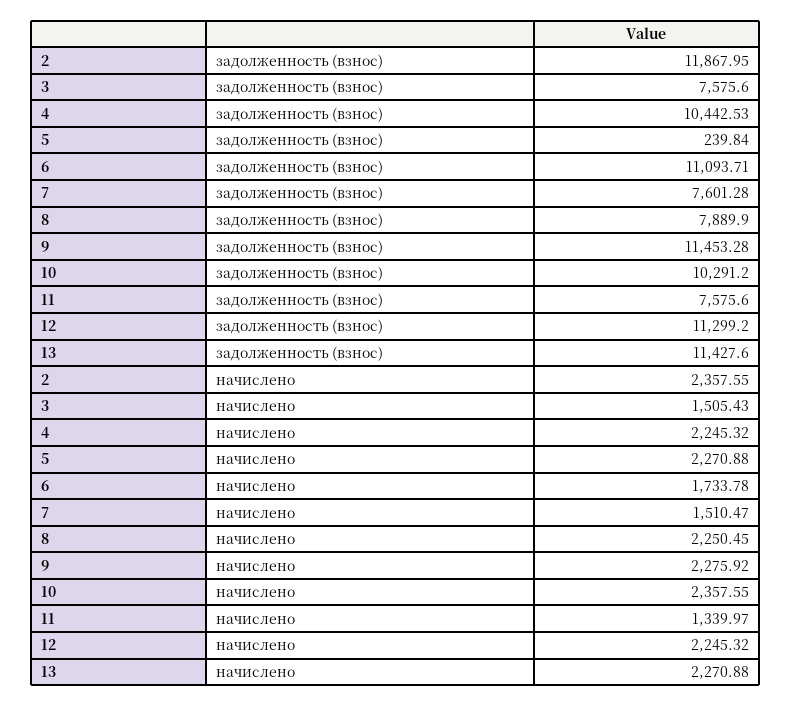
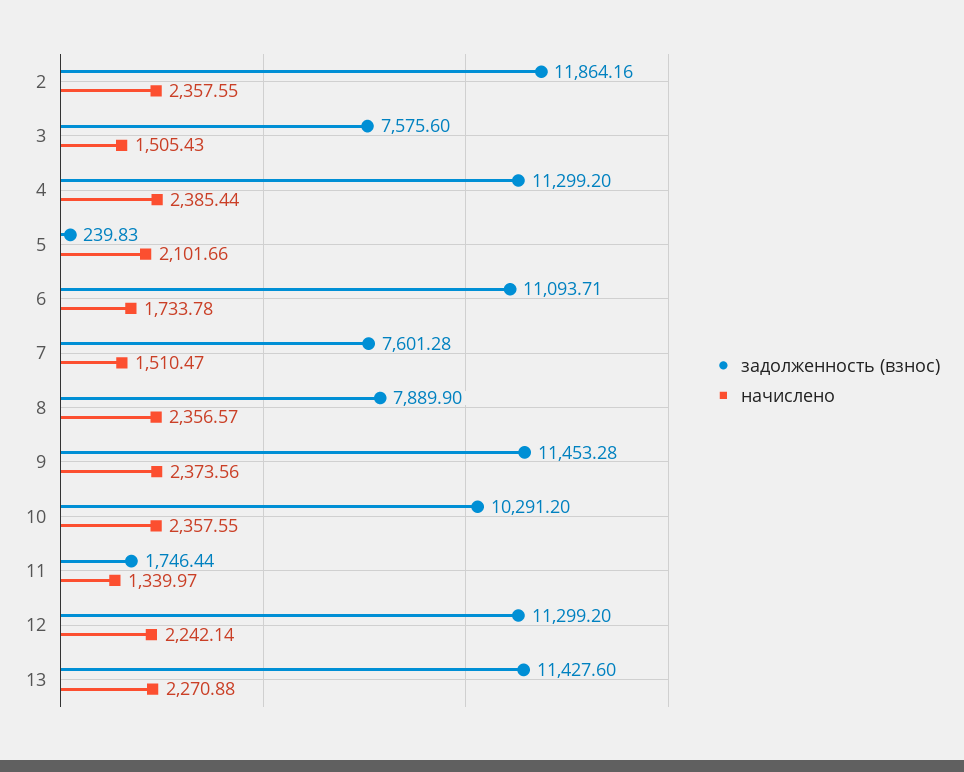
  {
    "задолженность (взнос)": {
-     "2": 11867.95,
+     "2": 11864.16,
      "3": 7575.6,
-     "4": 10442.53,
+     "4": 11299.2,
-     "5": 239.84,
+     "5": 239.83,
      "6": 11093.71,
      "7": 7601.28,
      "8": 7889.9,
      "9": 11453.28,
      "10": 10291.2,
-     "11": 7575.6,
+     "11": 1746.44,
      "12": 11299.2,
      "13": 11427.6
    },
    "начислено": {
      "2": 2357.55,
      "3": 1505.43,
-     "4": 2245.32,
+     "4": 2385.44,
-     "5": 2270.88,
+     "5": 2101.66,
      "6": 1733.78,
      "7": 1510.47,
-     "8": 2250.45,
+     "8": 2356.57,
-     "9": 2275.92,
+     "9": 2373.56,
      "10": 2357.55,
      "11": 1339.97,
-     "12": 2245.32,
+     "12": 2242.14,
      "13": 2270.88
    }
  }

